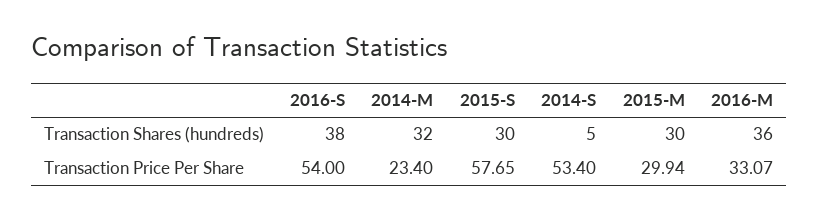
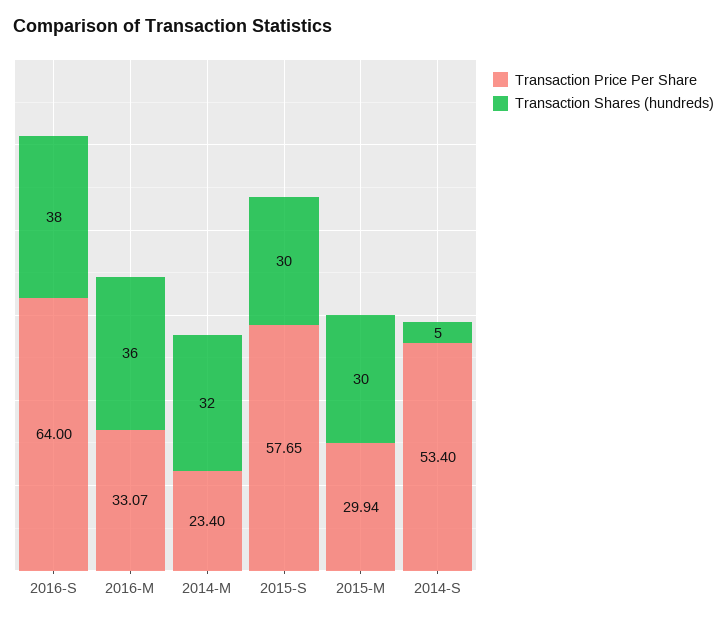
  {
    "Transaction Shares (hundreds)": {
      "2016-S": 38,
      "2014-M": 32,
      "2015-S": 30,
      "2014-S": 5,
      "2015-M": 30,
      "2016-M": 36
    },
    "Transaction Price Per Share": {
-     "2016-S": 54,
+     "2016-S": 64,
      "2014-M": 23.4,
      "2015-S": 57.65,
      "2014-S": 53.4,
      "2015-M": 29.94,
      "2016-M": 33.07
    }
  }

